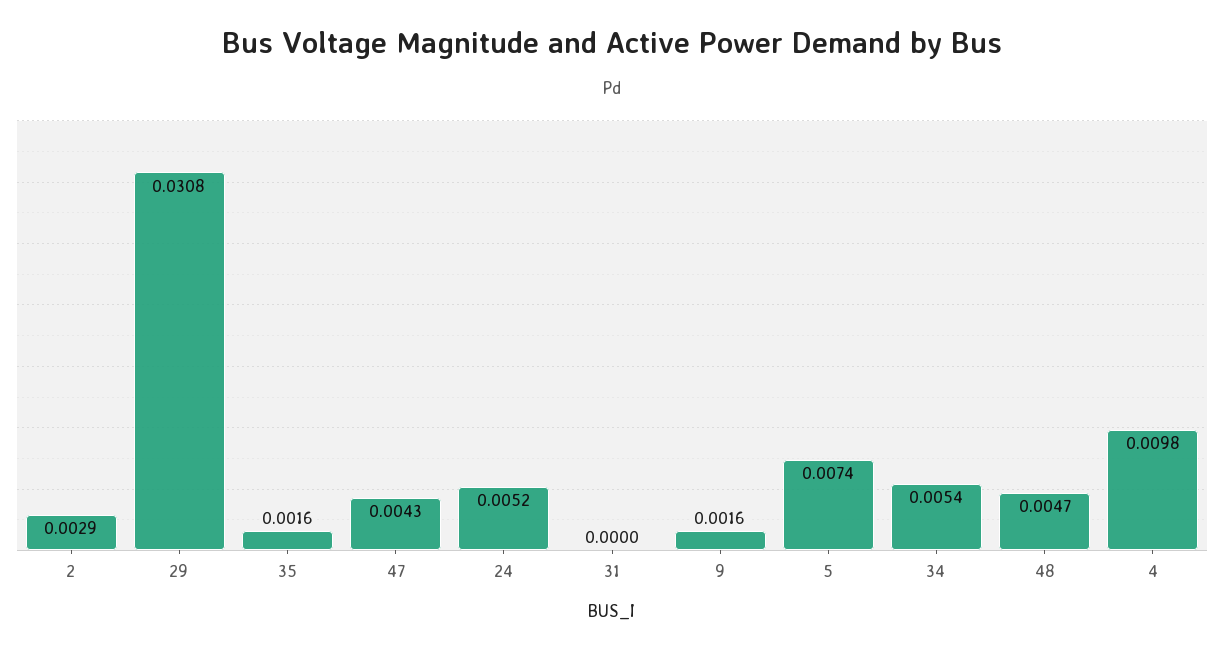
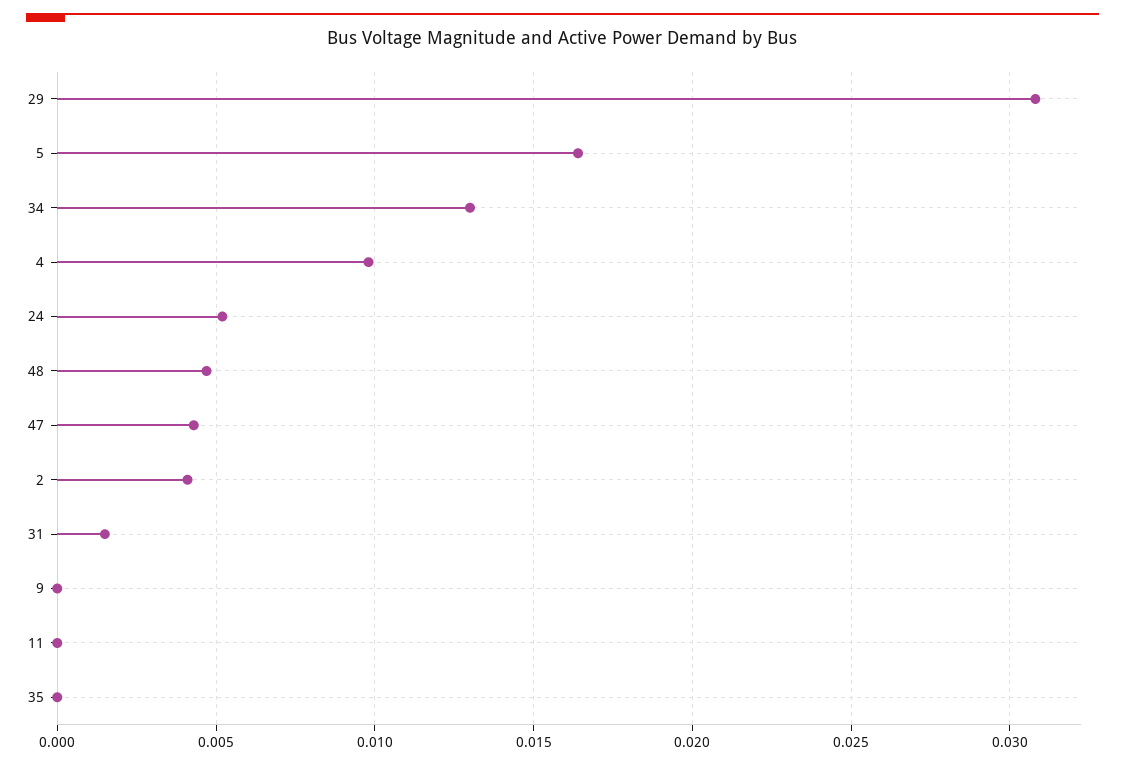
  {
-   "2": 0.0029,
+   "2": 0.004,
    "29": 0.0308,
-   "35": 0.0016,
+   "35": 0,
    "47": 0.0043,
    "24": 0.0052,
-   "31": 0,
+   "31": 0.0015,
-   "9": 0.0016,
+   "9": 0,
-   "5": 0.0074,
+   "5": 0.0165,
-   "34": 0.0054,
+   "34": 0.013,
    "48": 0.0047,
-   "4": 0.0098
+   "4": 0.0098,
+   "11": 0
  }

